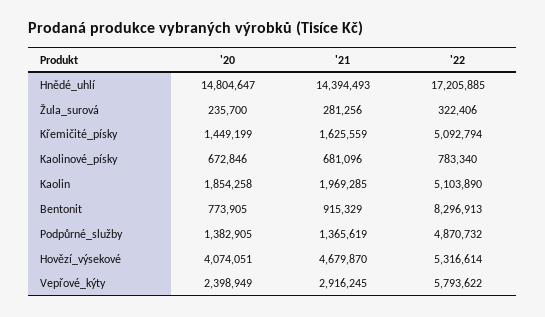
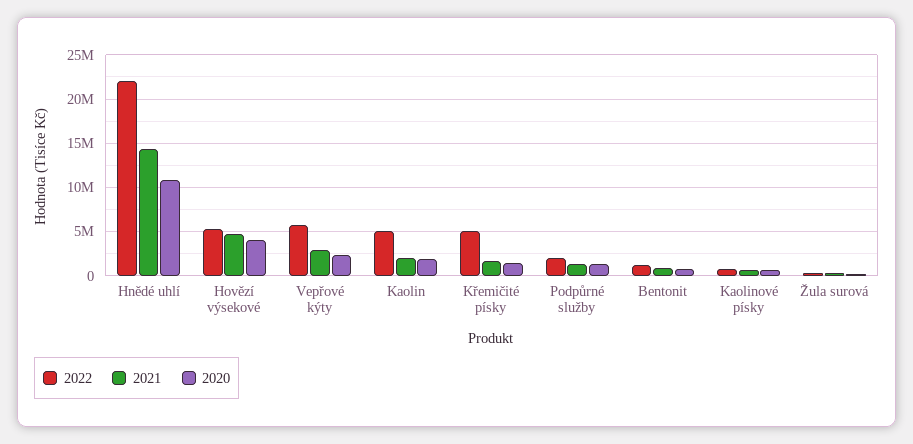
  {
    "'20": {
-     "Hnědé_uhlí": 14804647,
+     "Hnědé_uhlí": 11000000,
      "Žula_surová": 235700,
      "Křemičité_písky": 1449199,
      "Kaolinové_písky": 672846,
      "Kaolin": 1854258,
      "Bentonit": 773905,
      "Podpůrné_služby": 1382905,
      "Hovězí_výsekové": 4074051,
      "Vepřové_kýty": 2398949
    },
    "'21": {
      "Hnědé_uhlí": 14394493,
      "Žula_surová": 281256,
      "Křemičité_písky": 1625559,
      "Kaolinové_písky": 681096,
      "Kaolin": 1969285,
      "Bentonit": 915329,
      "Podpůrné_služby": 1365619,
      "Hovězí_výsekové": 4679870,
      "Vepřové_kýty": 2916245
    },
    "'22": {
-     "Hnědé_uhlí": 17205885,
+     "Hnědé_uhlí": 22000000,
      "Žula_surová": 322406,
      "Křemičité_písky": 5092794,
      "Kaolinové_písky": 783340,
      "Kaolin": 5103890,
-     "Bentonit": 8296913,
+     "Bentonit": 1000000,
-     "Podpůrné_služby": 4870732,
+     "Podpůrné_služby": 2000000,
      "Hovězí_výsekové": 5316614,
      "Vepřové_kýty": 5793622
    }
  }

